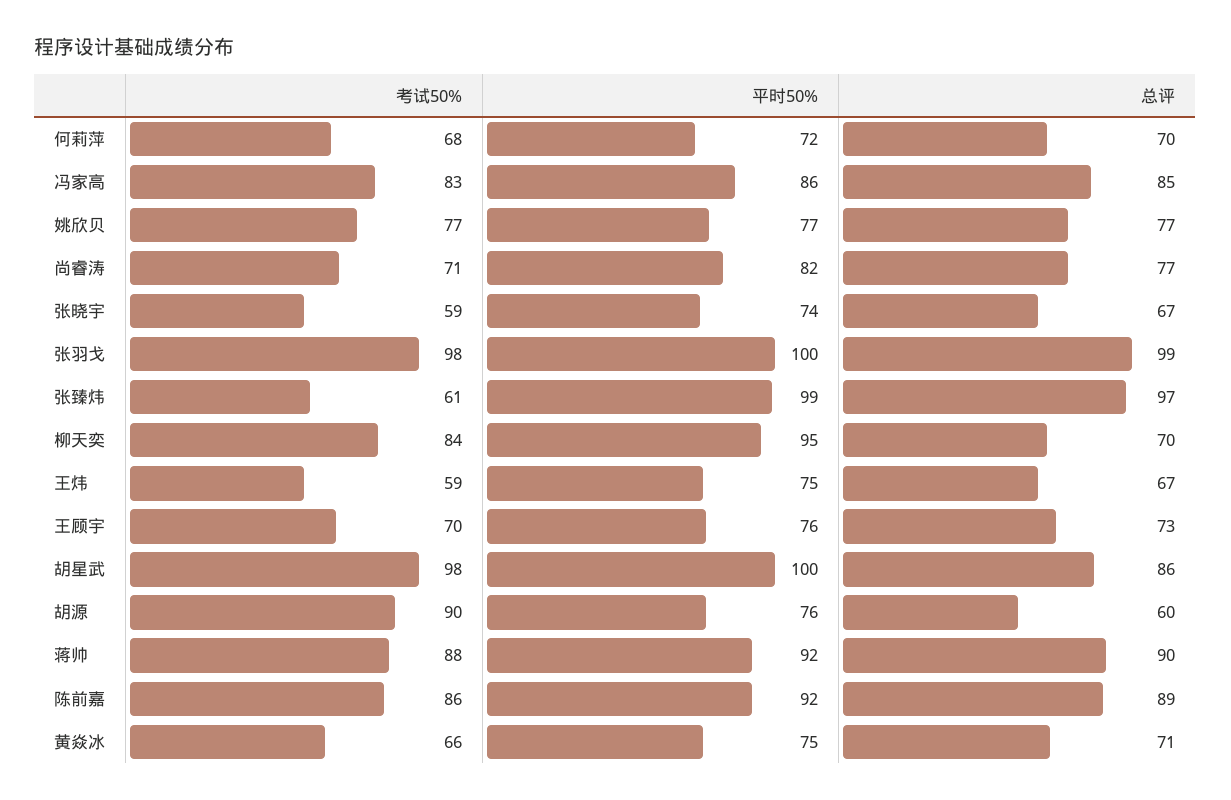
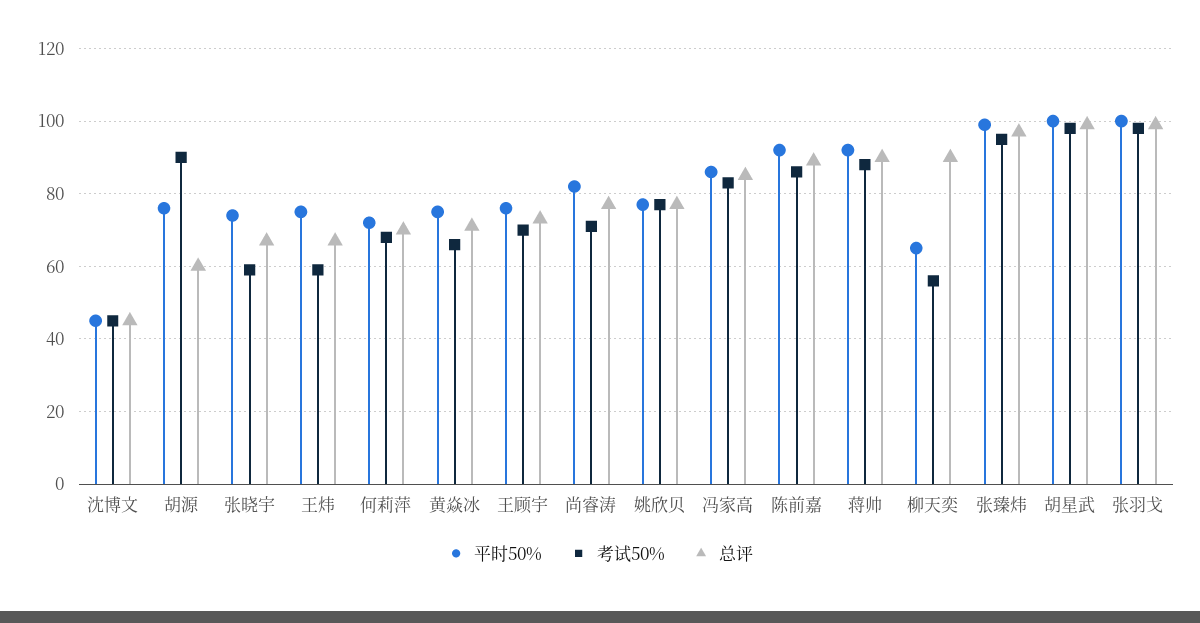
  {
    "考试50%": {
      "何莉萍": 68,
      "冯家高": 83,
      "姚欣贝": 77,
      "尚睿涛": 71,
      "张晓宇": 59,
      "张羽戈": 98,
-     "张臻炜": 61,
+     "张臻炜": 95,
-     "柳天奕": 84,
+     "柳天奕": 55,
      "王炜": 59,
      "王顾宇": 70,
      "胡星武": 98,
      "胡源": 90,
      "蒋帅": 88,
      "陈前嘉": 86,
-     "黄焱冰": 66
+     "黄焱冰": 66,
+     "沈博文": 45
    },
    "平时50%": {
      "何莉萍": 72,
      "冯家高": 86,
      "姚欣贝": 77,
      "尚睿涛": 82,
      "张晓宇": 74,
      "张羽戈": 100,
      "张臻炜": 99,
-     "柳天奕": 95,
+     "柳天奕": 65,
      "王炜": 75,
      "王顾宇": 76,
      "胡星武": 100,
      "胡源": 76,
      "蒋帅": 92,
      "陈前嘉": 92,
-     "黄焱冰": 75
+     "黄焱冰": 75,
+     "沈博文": 45
    },
    "总评": {
      "何莉萍": 70,
      "冯家高": 85,
      "姚欣贝": 77,
      "尚睿涛": 77,
      "张晓宇": 67,
      "张羽戈": 99,
      "张臻炜": 97,
-     "柳天奕": 70,
+     "柳天奕": 90,
      "王炜": 67,
      "王顾宇": 73,
-     "胡星武": 86,
+     "胡星武": 100,
      "胡源": 60,
      "蒋帅": 90,
      "陈前嘉": 89,
-     "黄焱冰": 71
+     "黄焱冰": 71,
+     "沈博文": 45
    }
  }

